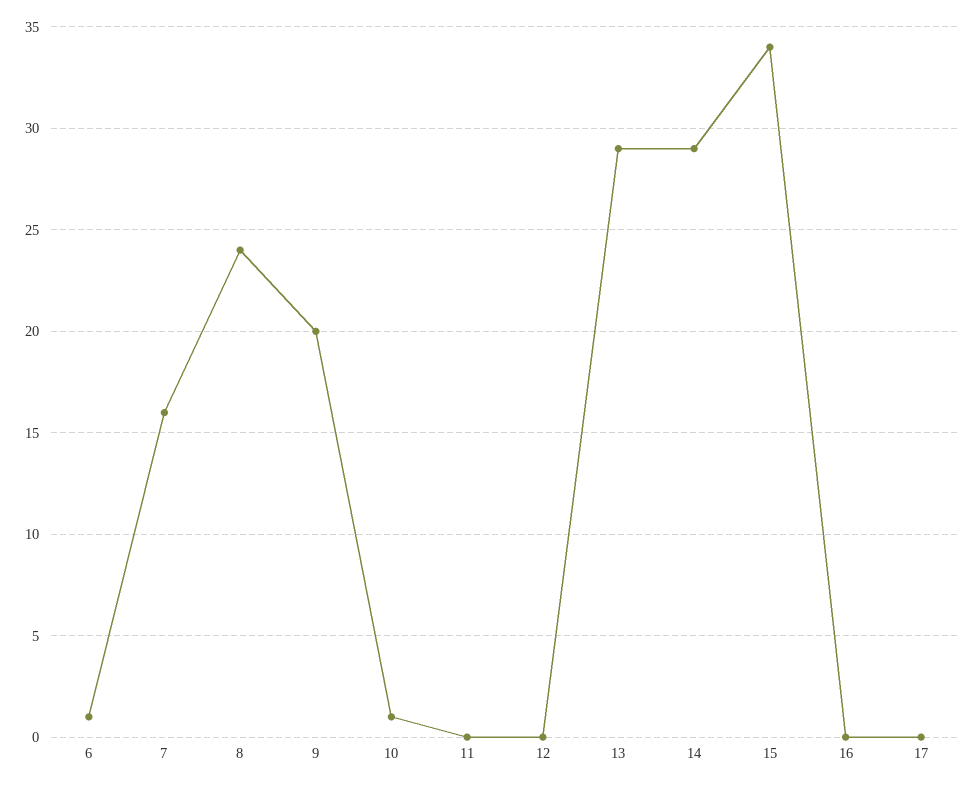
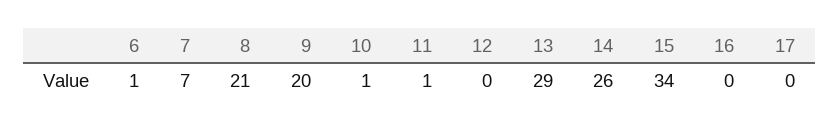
  {
    "6": 1,
-   "7": 16,
+   "7": 7,
-   "8": 24,
+   "8": 21,
    "9": 20,
    "10": 1,
-   "11": 0,
+   "11": 1,
    "12": 0,
    "13": 29,
-   "14": 29,
+   "14": 26,
    "15": 34,
    "16": 0,
    "17": 0
  }

